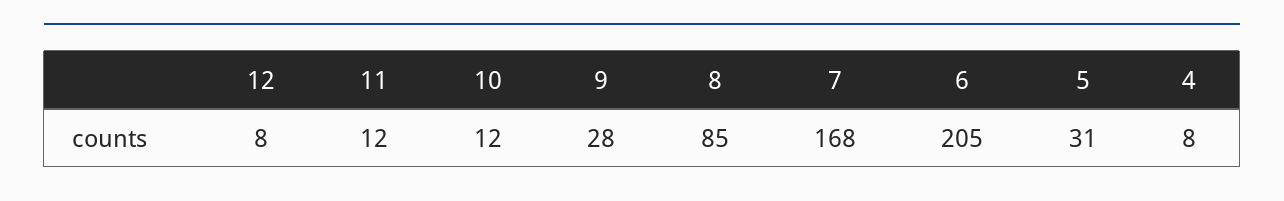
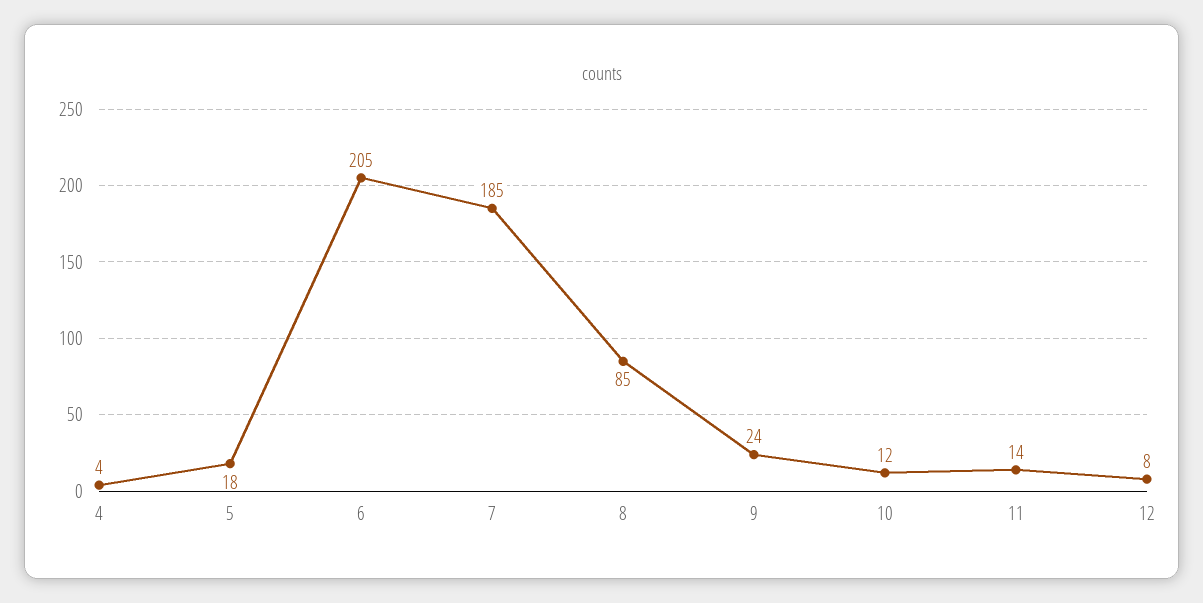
  {
    "12": 8,
-   "11": 12,
+   "11": 14,
    "10": 12,
-   "9": 28,
+   "9": 24,
    "8": 85,
-   "7": 168,
+   "7": 185,
    "6": 205,
-   "5": 31,
+   "5": 18,
-   "4": 8
+   "4": 4
  }

